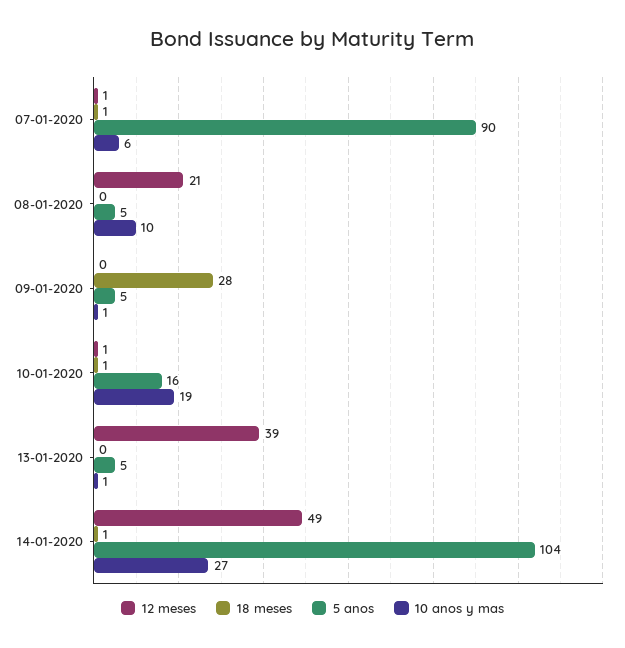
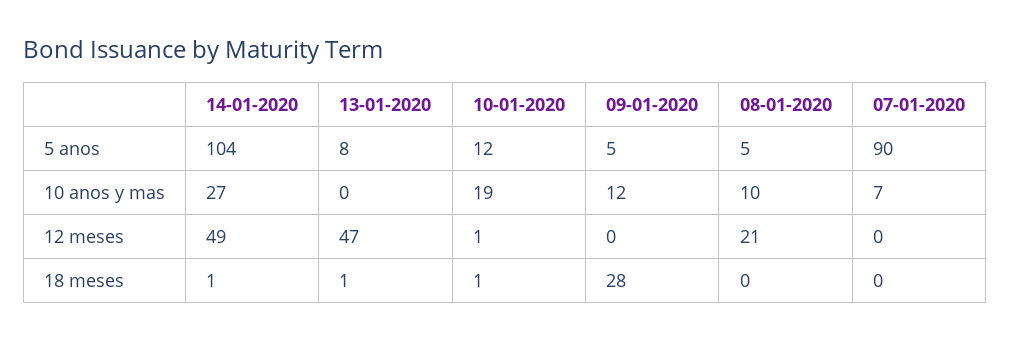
  {
    "12 meses": {
-     "07-01-2020": 1,
+     "07-01-2020": 0,
      "08-01-2020": 21,
      "09-01-2020": 0,
      "10-01-2020": 1,
-     "13-01-2020": 39,
+     "13-01-2020": 47,
      "14-01-2020": 49
    },
    "18 meses": {
-     "07-01-2020": 1,
+     "07-01-2020": 0,
      "08-01-2020": 0,
      "09-01-2020": 28,
      "10-01-2020": 1,
-     "13-01-2020": 0,
+     "13-01-2020": 1,
      "14-01-2020": 1
    },
    "5 anos": {
      "07-01-2020": 90,
      "08-01-2020": 5,
      "09-01-2020": 5,
-     "10-01-2020": 16,
+     "10-01-2020": 12,
-     "13-01-2020": 5,
+     "13-01-2020": 8,
      "14-01-2020": 104
    },
    "10 anos y mas": {
-     "07-01-2020": 6,
+     "07-01-2020": 7,
      "08-01-2020": 10,
-     "09-01-2020": 1,
+     "09-01-2020": 12,
      "10-01-2020": 19,
-     "13-01-2020": 1,
+     "13-01-2020": 0,
      "14-01-2020": 27
    }
  }

